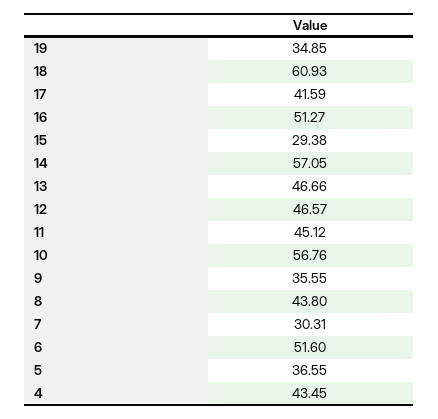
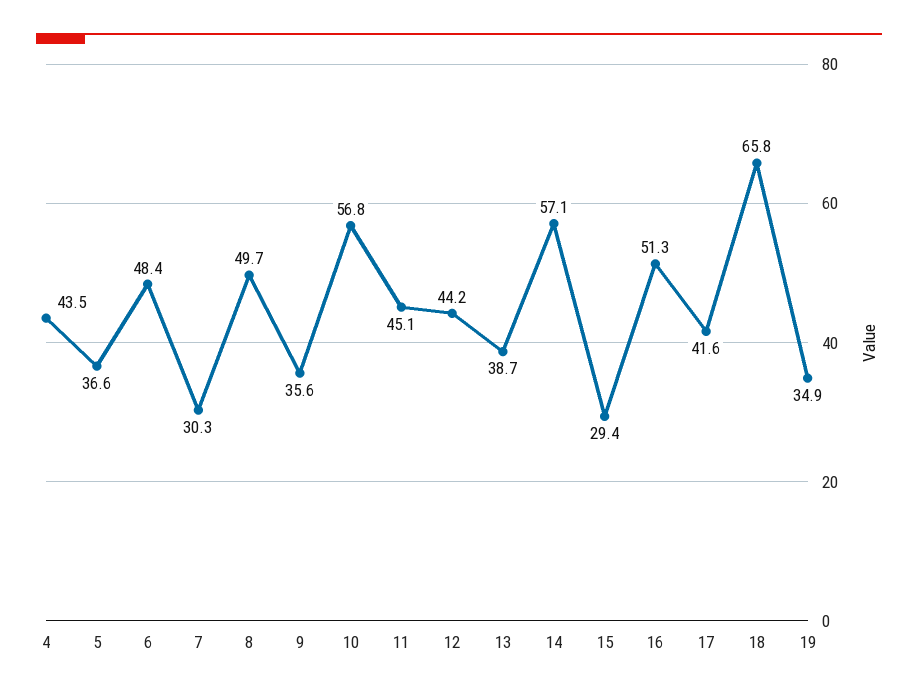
  {
    "19": 34.85,
-   "18": 60.93,
+   "18": 65.8,
    "17": 41.59,
    "16": 51.27,
    "15": 29.38,
    "14": 57.05,
-   "13": 46.66,
+   "13": 38.7,
-   "12": 46.57,
+   "12": 44.2,
    "11": 45.12,
    "10": 56.76,
    "9": 35.55,
-   "8": 43.8,
+   "8": 49.7,
    "7": 30.31,
-   "6": 51.6,
+   "6": 48.4,
    "5": 36.55,
    "4": 43.45
  }

